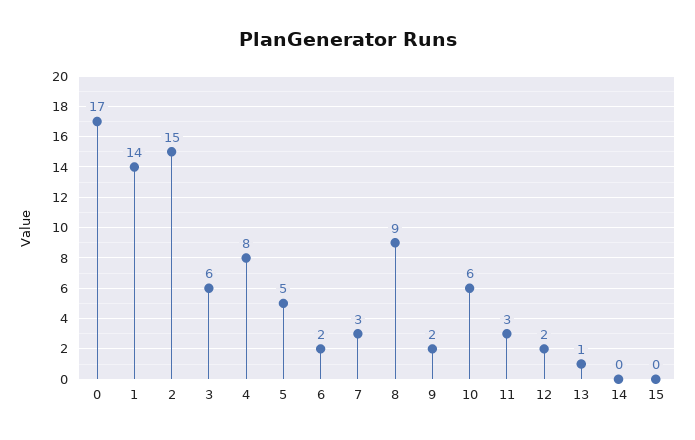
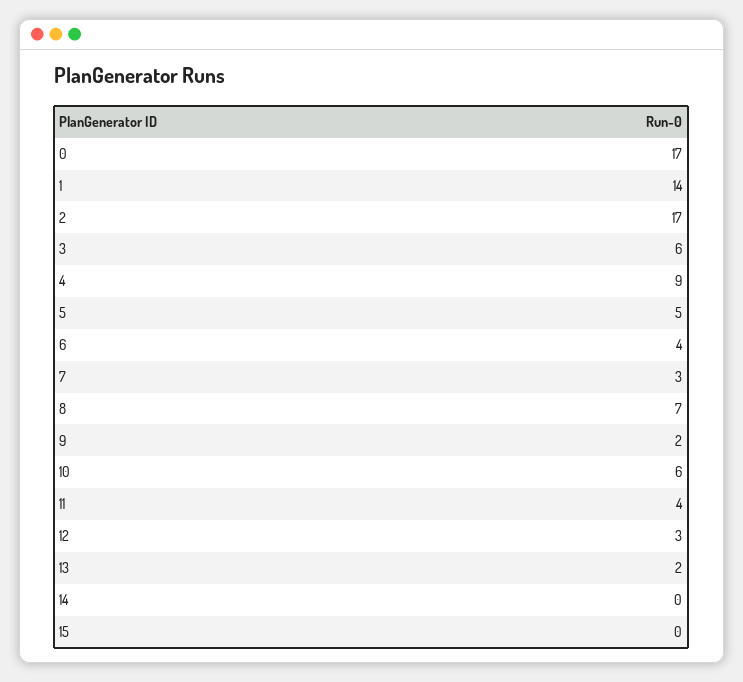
  {
    "0": 17,
    "1": 14,
-   "2": 15,
+   "2": 17,
    "3": 6,
-   "4": 8,
+   "4": 9,
    "5": 5,
-   "6": 2,
+   "6": 4,
    "7": 3,
-   "8": 9,
+   "8": 7,
    "9": 2,
    "10": 6,
-   "11": 3,
+   "11": 4,
-   "12": 2,
+   "12": 3,
-   "13": 1,
+   "13": 2,
    "14": 0,
    "15": 0
  }

